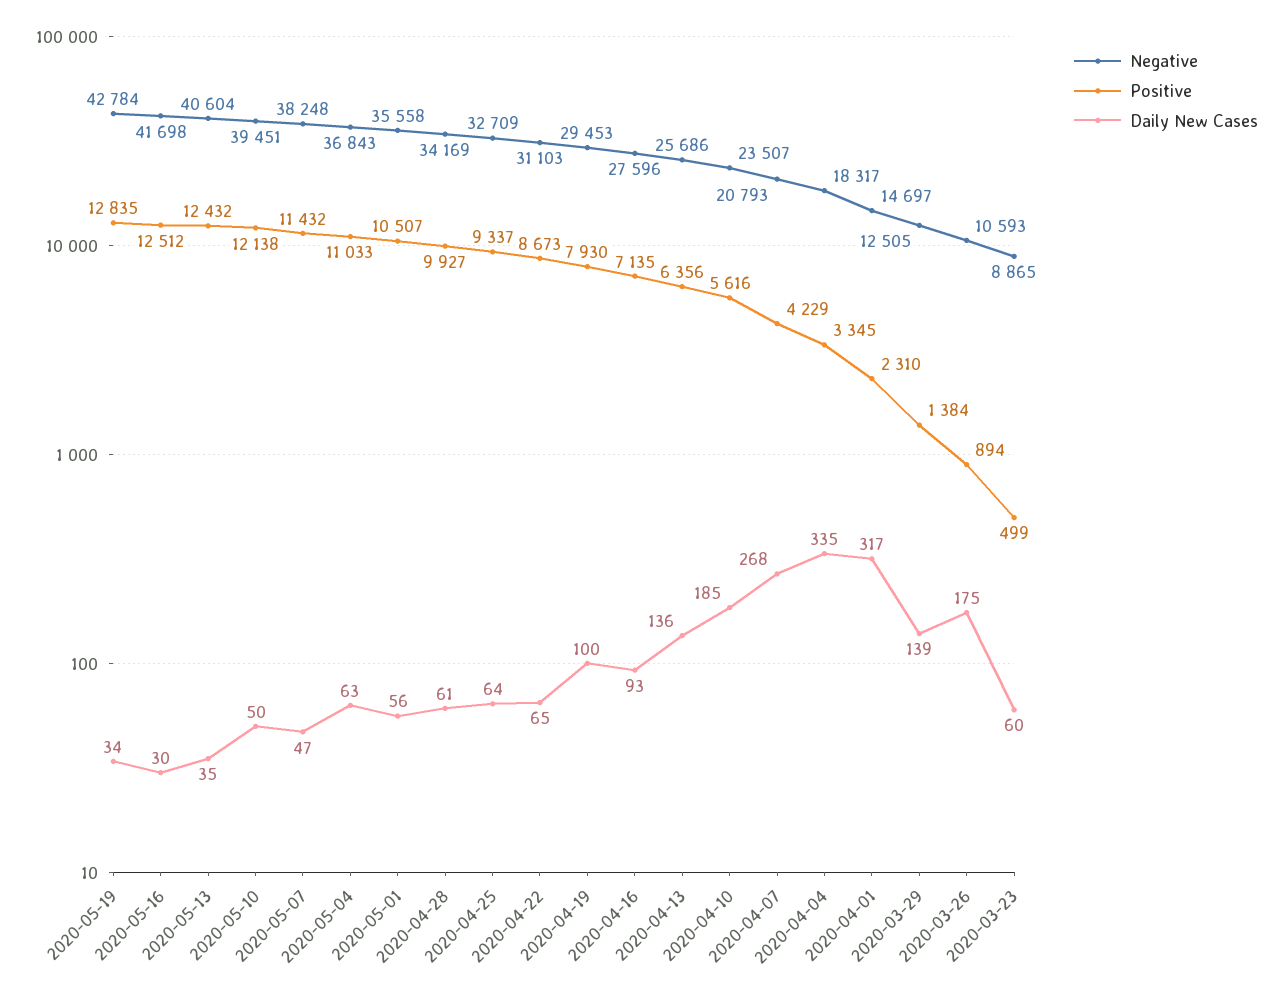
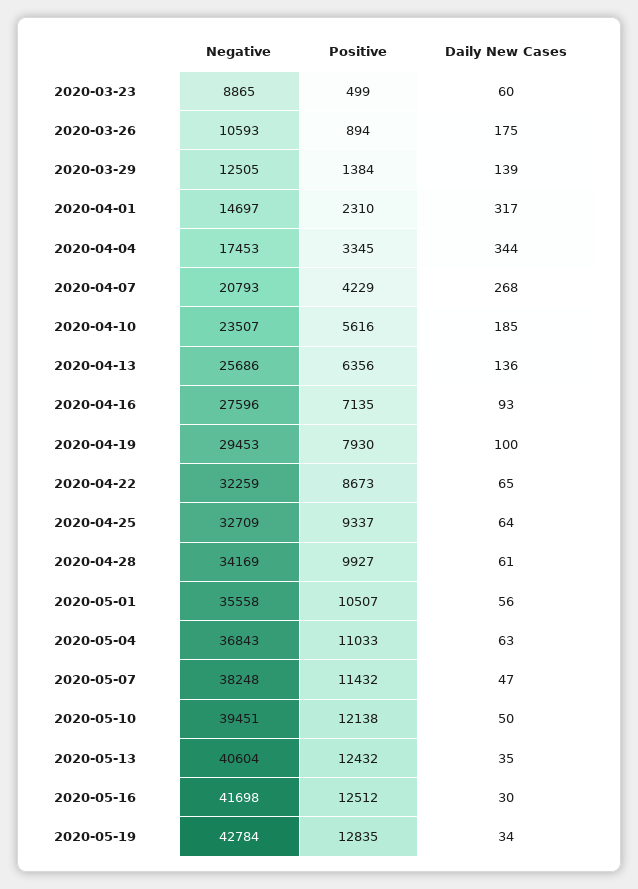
  {
    "Negative": {
      "2020-05-19": 42784,
      "2020-05-16": 41698,
      "2020-05-13": 40604,
      "2020-05-10": 39451,
      "2020-05-07": 38248,
      "2020-05-04": 36843,
      "2020-05-01": 35558,
      "2020-04-28": 34169,
      "2020-04-25": 32709,
-     "2020-04-22": 31103,
+     "2020-04-22": 32259,
      "2020-04-19": 29453,
      "2020-04-16": 27596,
      "2020-04-13": 25686,
      "2020-04-10": 23507,
      "2020-04-07": 20793,
-     "2020-04-04": 18317,
+     "2020-04-04": 17453,
      "2020-04-01": 14697,
      "2020-03-29": 12505,
      "2020-03-26": 10593,
      "2020-03-23": 8865
    },
    "Positive": {
      "2020-05-19": 12835,
      "2020-05-16": 12512,
      "2020-05-13": 12432,
      "2020-05-10": 12138,
      "2020-05-07": 11432,
      "2020-05-04": 11033,
      "2020-05-01": 10507,
      "2020-04-28": 9927,
      "2020-04-25": 9337,
      "2020-04-22": 8673,
      "2020-04-19": 7930,
      "2020-04-16": 7135,
      "2020-04-13": 6356,
      "2020-04-10": 5616,
      "2020-04-07": 4229,
      "2020-04-04": 3345,
      "2020-04-01": 2310,
      "2020-03-29": 1384,
      "2020-03-26": 894,
      "2020-03-23": 499
    },
    "Daily New Cases": {
      "2020-05-19": 34,
      "2020-05-16": 30,
      "2020-05-13": 35,
      "2020-05-10": 50,
      "2020-05-07": 47,
      "2020-05-04": 63,
      "2020-05-01": 56,
      "2020-04-28": 61,
      "2020-04-25": 64,
      "2020-04-22": 65,
      "2020-04-19": 100,
      "2020-04-16": 93,
      "2020-04-13": 136,
      "2020-04-10": 185,
      "2020-04-07": 268,
-     "2020-04-04": 335,
+     "2020-04-04": 344,
      "2020-04-01": 317,
      "2020-03-29": 139,
      "2020-03-26": 175,
      "2020-03-23": 60
    }
  }

